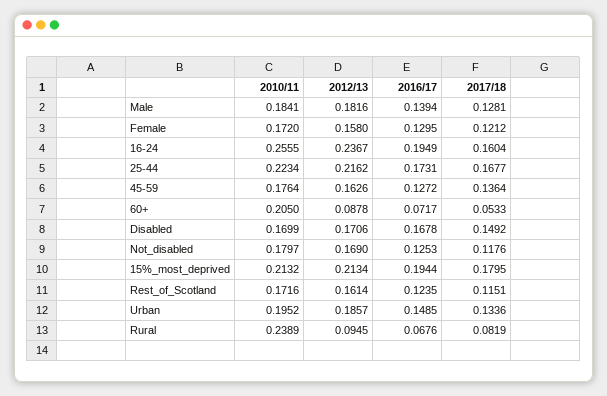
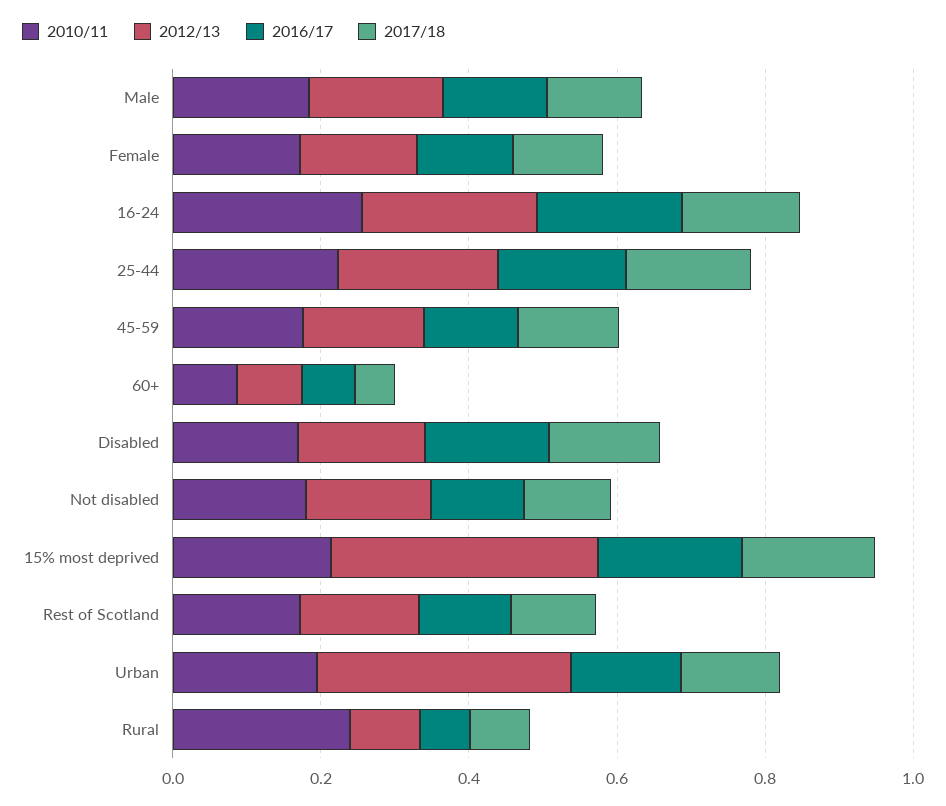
  {
    "2010/11": {
      "Male": 0.1841,
      "Female": 0.172,
      "16-24": 0.2555,
      "25-44": 0.2234,
      "45-59": 0.1764,
-     "60+": 0.205,
+     "60+": 0.1,
      "Disabled": 0.1699,
      "Not_disabled": 0.1797,
      "15%_most_deprived": 0.2132,
      "Rest_of_Scotland": 0.1716,
      "Urban": 0.1952,
      "Rural": 0.2389
    },
    "2012/13": {
      "Male": 0.1816,
      "Female": 0.158,
      "16-24": 0.2367,
      "25-44": 0.2162,
      "45-59": 0.1626,
      "60+": 0.0878,
      "Disabled": 0.1706,
      "Not_disabled": 0.169,
-     "15%_most_deprived": 0.2134,
+     "15%_most_deprived": 0.35,
      "Rest_of_Scotland": 0.1614,
-     "Urban": 0.1857,
+     "Urban": 0.35,
      "Rural": 0.0945
    },
    "2016/17": {
      "Male": 0.1394,
      "Female": 0.1295,
      "16-24": 0.1949,
      "25-44": 0.1731,
      "45-59": 0.1272,
      "60+": 0.0717,
      "Disabled": 0.1678,
      "Not_disabled": 0.1253,
      "15%_most_deprived": 0.1944,
      "Rest_of_Scotland": 0.1235,
      "Urban": 0.1485,
      "Rural": 0.0676
    },
    "2017/18": {
      "Male": 0.1281,
      "Female": 0.1212,
      "16-24": 0.1604,
      "25-44": 0.1677,
      "45-59": 0.1364,
      "60+": 0.0533,
      "Disabled": 0.1492,
      "Not_disabled": 0.1176,
      "15%_most_deprived": 0.1795,
      "Rest_of_Scotland": 0.1151,
      "Urban": 0.1336,
      "Rural": 0.0819
    }
  }

